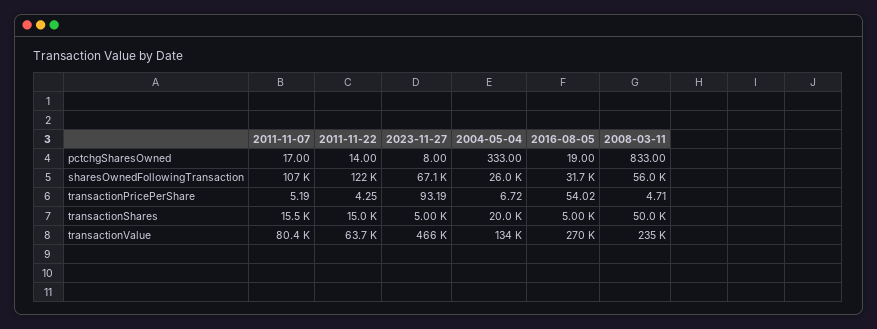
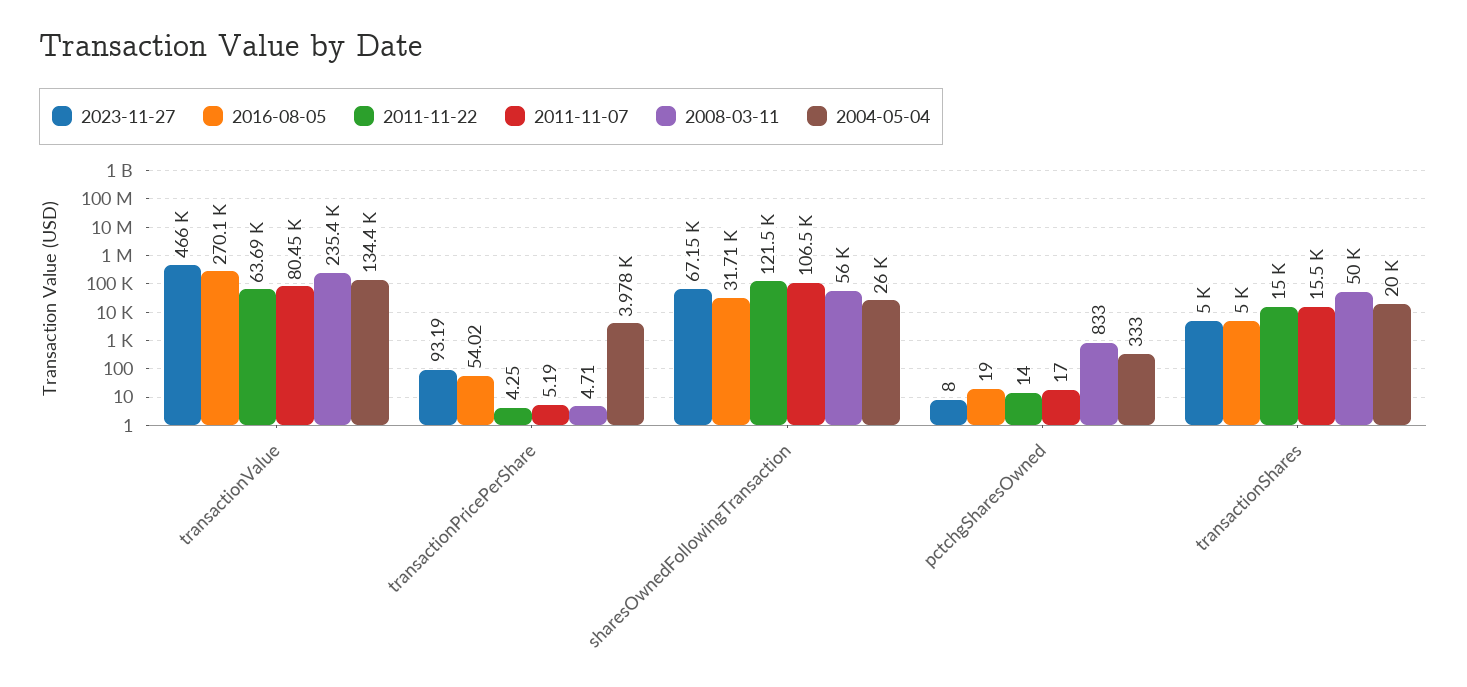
  {
    "2011-11-07": {
      "pctchgSharesOwned": 17,
      "sharesOwnedFollowingTransaction": 106500,
      "transactionPricePerShare": 5.19,
      "transactionShares": 15500,
      "transactionValue": 80450
    },
    "2011-11-22": {
      "pctchgSharesOwned": 14,
      "sharesOwnedFollowingTransaction": 121500,
      "transactionPricePerShare": 4.25,
      "transactionShares": 15000,
      "transactionValue": 63690
    },
    "2023-11-27": {
      "pctchgSharesOwned": 8,
      "sharesOwnedFollowingTransaction": 67150,
      "transactionPricePerShare": 93.19,
      "transactionShares": 5000,
      "transactionValue": 466000
    },
    "2004-05-04": {
      "pctchgSharesOwned": 333,
      "sharesOwnedFollowingTransaction": 26000,
-     "transactionPricePerShare": 6.72,
+     "transactionPricePerShare": 3978,
      "transactionShares": 20000,
      "transactionValue": 134400
    },
    "2016-08-05": {
      "pctchgSharesOwned": 19,
      "sharesOwnedFollowingTransaction": 31710,
      "transactionPricePerShare": 54.02,
      "transactionShares": 5000,
      "transactionValue": 270100
    },
    "2008-03-11": {
      "pctchgSharesOwned": 833,
      "sharesOwnedFollowingTransaction": 56000,
      "transactionPricePerShare": 4.71,
      "transactionShares": 50000,
      "transactionValue": 235400
    }
  }

